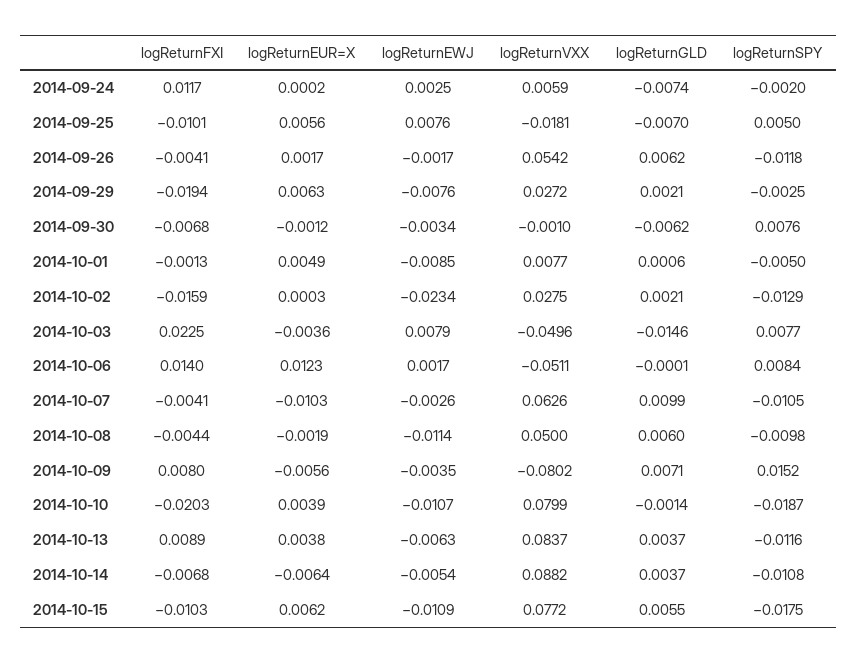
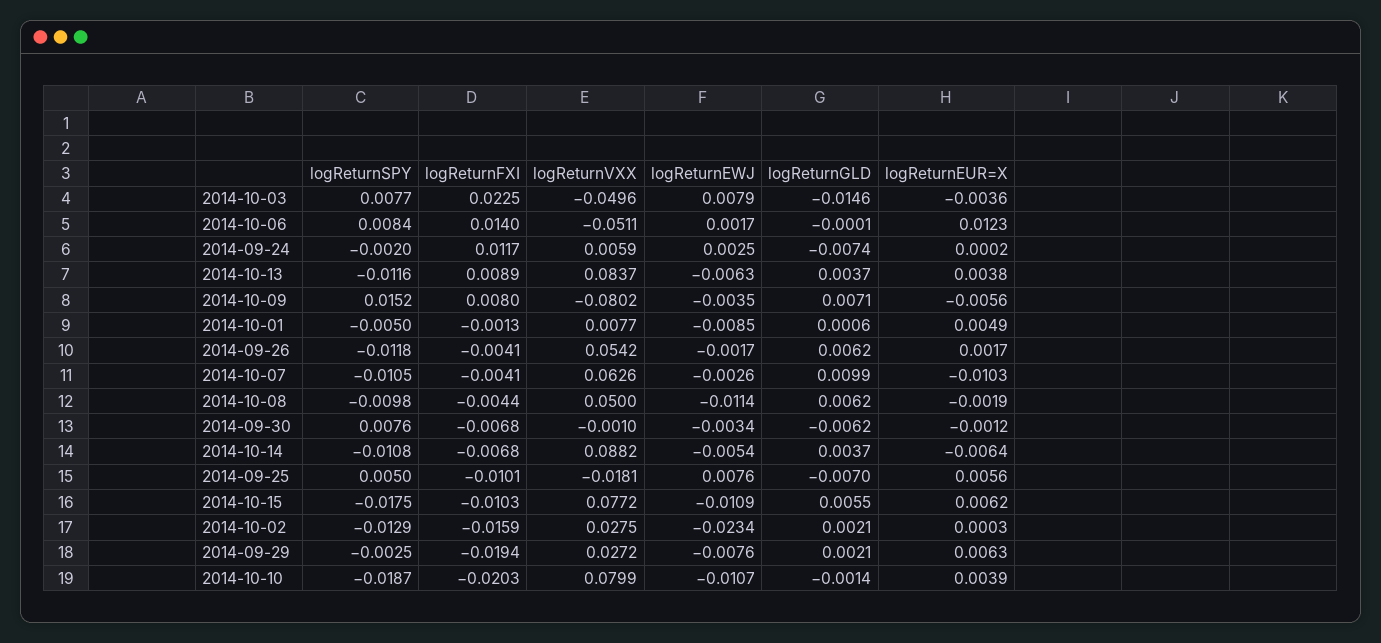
  {
    "logReturnFXI": {
      "2014-09-24": 0.0117,
      "2014-09-25": -0.0101,
      "2014-09-26": -0.0041,
      "2014-09-29": -0.0194,
      "2014-09-30": -0.0068,
      "2014-10-01": -0.0013,
      "2014-10-02": -0.0159,
      "2014-10-03": 0.0225,
      "2014-10-06": 0.014,
      "2014-10-07": -0.0041,
      "2014-10-08": -0.0044,
      "2014-10-09": 0.008,
      "2014-10-10": -0.0203,
      "2014-10-13": 0.0089,
      "2014-10-14": -0.0068,
      "2014-10-15": -0.0103
    },
    "logReturnEUR=X": {
      "2014-09-24": 0.0002,
      "2014-09-25": 0.0056,
      "2014-09-26": 0.0017,
      "2014-09-29": 0.0063,
      "2014-09-30": -0.0012,
      "2014-10-01": 0.0049,
      "2014-10-02": 0.0003,
      "2014-10-03": -0.0036,
      "2014-10-06": 0.0123,
      "2014-10-07": -0.0103,
      "2014-10-08": -0.0019,
      "2014-10-09": -0.0056,
      "2014-10-10": 0.0039,
      "2014-10-13": 0.0038,
      "2014-10-14": -0.0064,
      "2014-10-15": 0.0062
    },
    "logReturnEWJ": {
      "2014-09-24": 0.0025,
      "2014-09-25": 0.0076,
      "2014-09-26": -0.0017,
      "2014-09-29": -0.0076,
      "2014-09-30": -0.0034,
      "2014-10-01": -0.0085,
      "2014-10-02": -0.0234,
      "2014-10-03": 0.0079,
      "2014-10-06": 0.0017,
      "2014-10-07": -0.0026,
      "2014-10-08": -0.0114,
      "2014-10-09": -0.0035,
      "2014-10-10": -0.0107,
      "2014-10-13": -0.0063,
      "2014-10-14": -0.0054,
      "2014-10-15": -0.0109
    },
    "logReturnVXX": {
      "2014-09-24": 0.0059,
      "2014-09-25": -0.0181,
      "2014-09-26": 0.0542,
      "2014-09-29": 0.0272,
      "2014-09-30": -0.001,
      "2014-10-01": 0.0077,
      "2014-10-02": 0.0275,
      "2014-10-03": -0.0496,
      "2014-10-06": -0.0511,
      "2014-10-07": 0.0626,
      "2014-10-08": 0.05,
      "2014-10-09": -0.0802,
      "2014-10-10": 0.0799,
      "2014-10-13": 0.0837,
      "2014-10-14": 0.0882,
      "2014-10-15": 0.0772
    },
    "logReturnGLD": {
      "2014-09-24": -0.0074,
      "2014-09-25": -0.007,
      "2014-09-26": 0.0062,
      "2014-09-29": 0.0021,
      "2014-09-30": -0.0062,
      "2014-10-01": 0.0006,
      "2014-10-02": 0.0021,
      "2014-10-03": -0.0146,
      "2014-10-06": -0.0001,
      "2014-10-07": 0.0099,
-     "2014-10-08": 0.006,
+     "2014-10-08": 0.0062,
      "2014-10-09": 0.0071,
      "2014-10-10": -0.0014,
      "2014-10-13": 0.0037,
      "2014-10-14": 0.0037,
      "2014-10-15": 0.0055
    },
    "logReturnSPY": {
      "2014-09-24": -0.002,
      "2014-09-25": 0.005,
      "2014-09-26": -0.0118,
      "2014-09-29": -0.0025,
      "2014-09-30": 0.0076,
      "2014-10-01": -0.005,
      "2014-10-02": -0.0129,
      "2014-10-03": 0.0077,
      "2014-10-06": 0.0084,
      "2014-10-07": -0.0105,
      "2014-10-08": -0.0098,
      "2014-10-09": 0.0152,
      "2014-10-10": -0.0187,
      "2014-10-13": -0.0116,
      "2014-10-14": -0.0108,
      "2014-10-15": -0.0175
    }
  }

